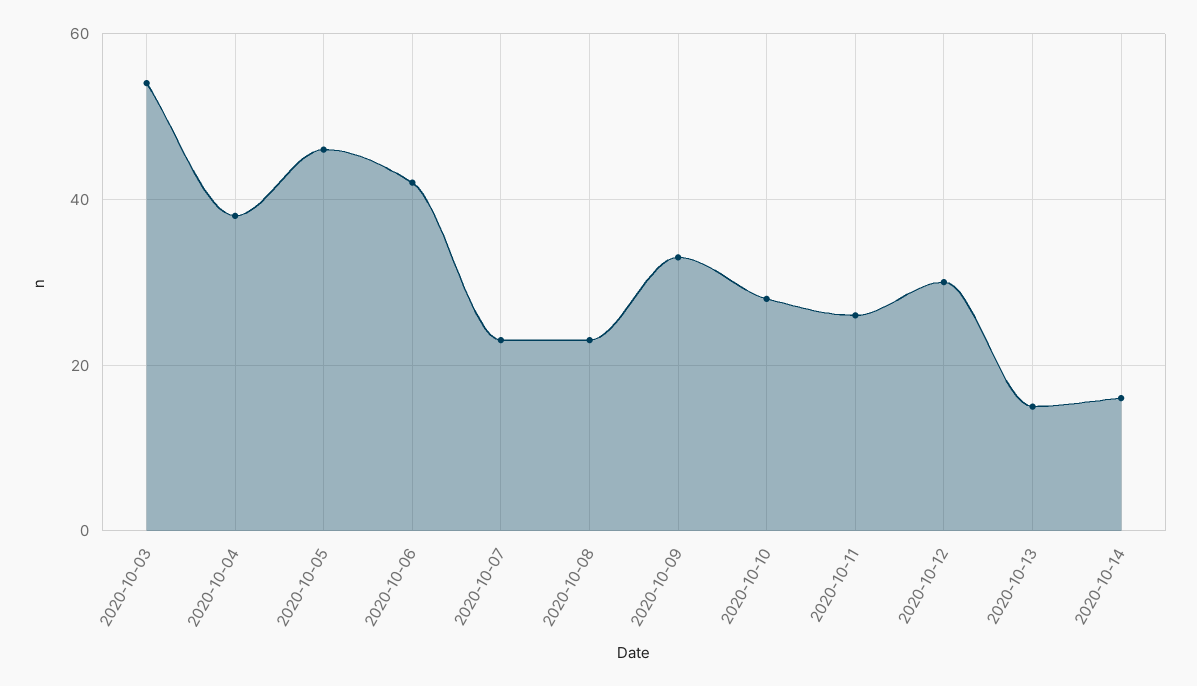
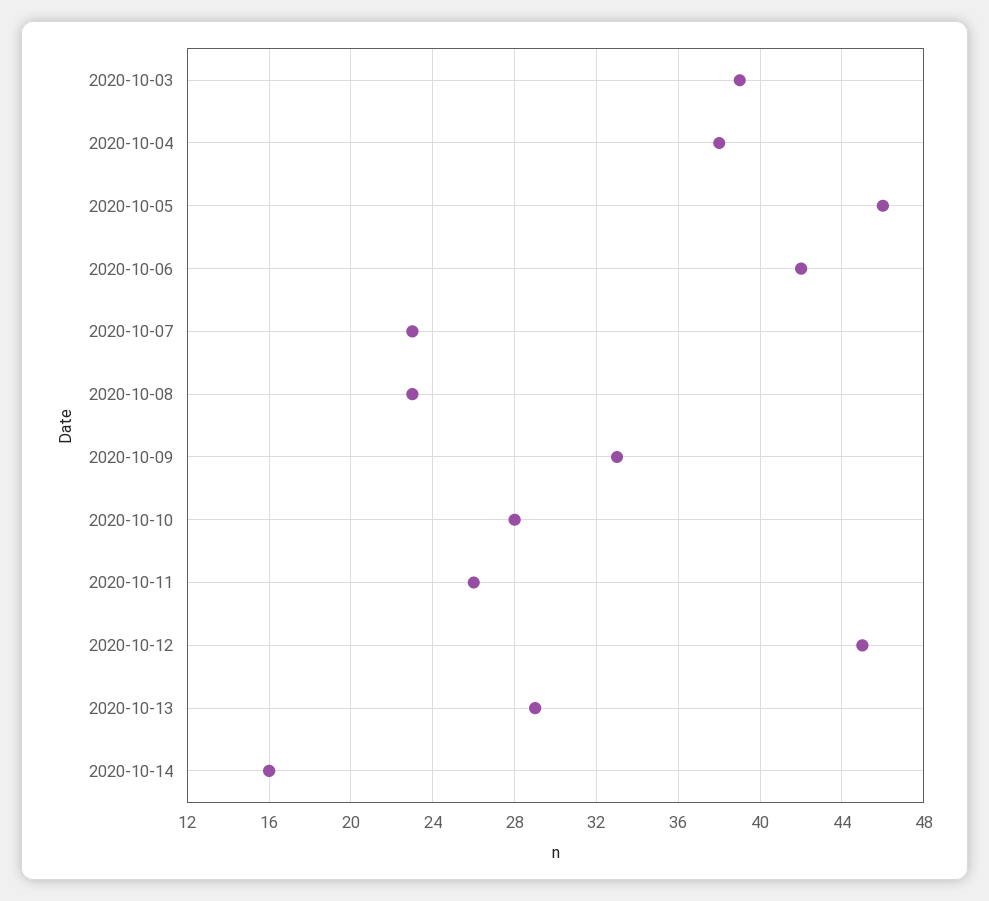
  {
-   "2020-10-03": 55,
+   "2020-10-03": 39,
    "2020-10-04": 38,
    "2020-10-05": 46,
    "2020-10-06": 42,
    "2020-10-07": 23,
    "2020-10-08": 23,
    "2020-10-09": 33,
    "2020-10-10": 28,
    "2020-10-11": 26,
-   "2020-10-12": 30,
+   "2020-10-12": 45,
-   "2020-10-13": 15,
+   "2020-10-13": 29,
    "2020-10-14": 16
  }

